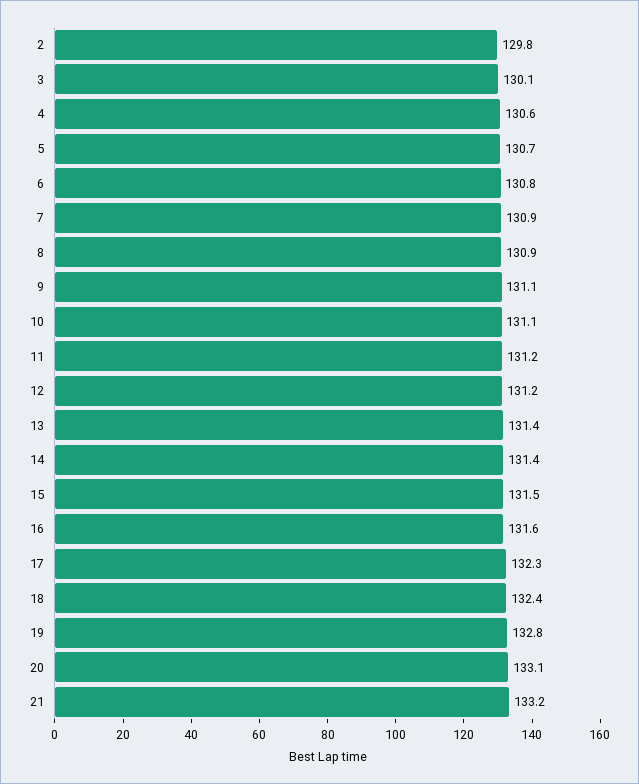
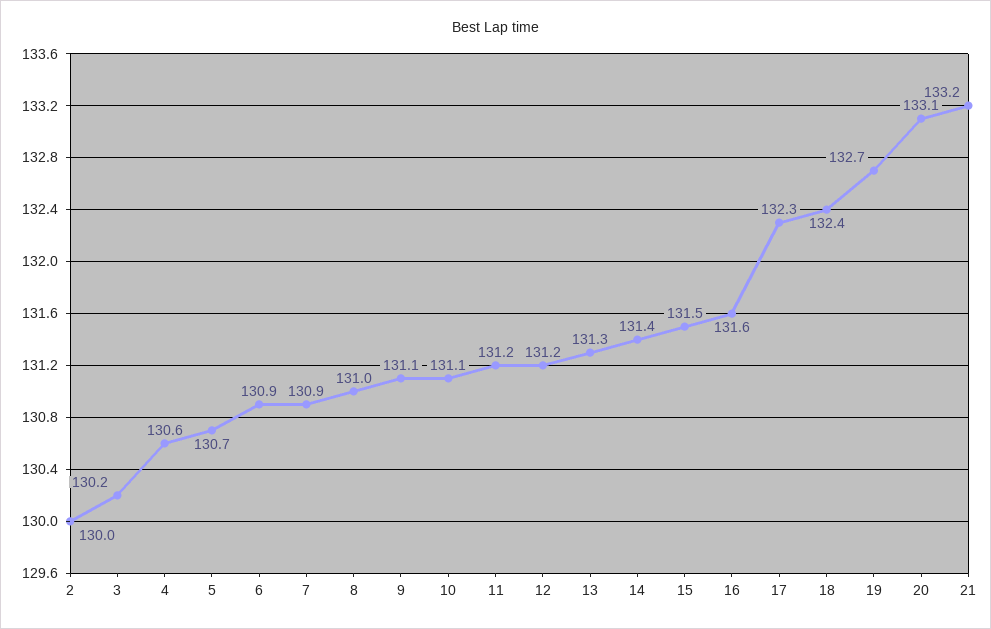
  {
-   "2": 129.8,
+   "2": 130,
-   "3": 130.1,
+   "3": 130.2,
    "4": 130.6,
    "5": 130.7,
-   "6": 130.8,
+   "6": 130.9,
    "7": 130.9,
-   "8": 130.9,
+   "8": 131,
    "9": 131.1,
    "10": 131.1,
    "11": 131.2,
    "12": 131.2,
-   "13": 131.4,
+   "13": 131.3,
    "14": 131.4,
    "15": 131.5,
    "16": 131.6,
    "17": 132.3,
    "18": 132.4,
-   "19": 132.8,
+   "19": 132.7,
    "20": 133.1,
    "21": 133.2
  }

